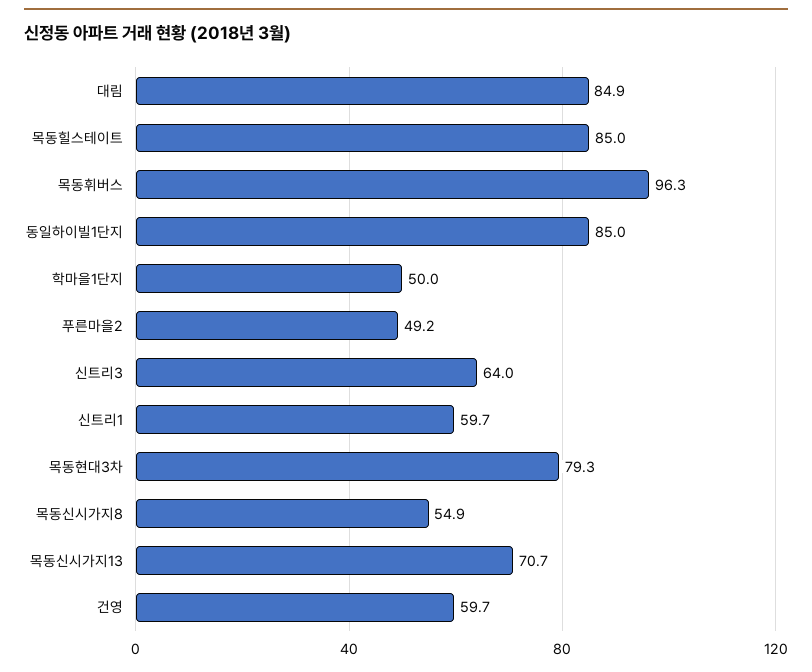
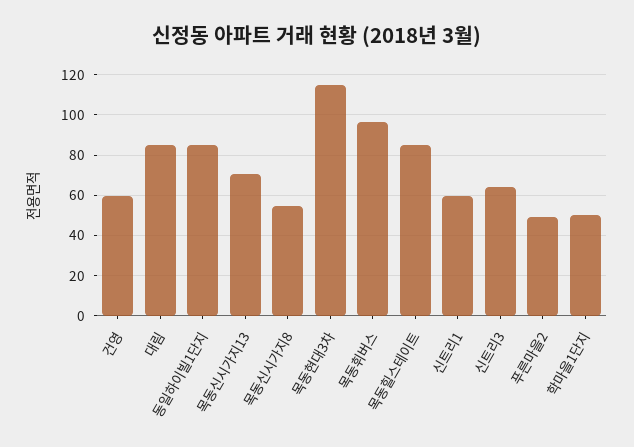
  {
    "대림": 84.9,
    "목동힐스테이트": 85,
    "목동휘버스": 96.3,
    "동일하이빌1단지": 85,
    "학마을1단지": 50,
    "푸른마을2": 49.2,
    "신트리3": 64,
    "신트리1": 59.7,
-   "목동현대3차": 79.3,
+   "목동현대3차": 115,
    "목동신시가지8": 54.9,
    "목동신시가지13": 70.7,
    "건영": 59.7
  }

